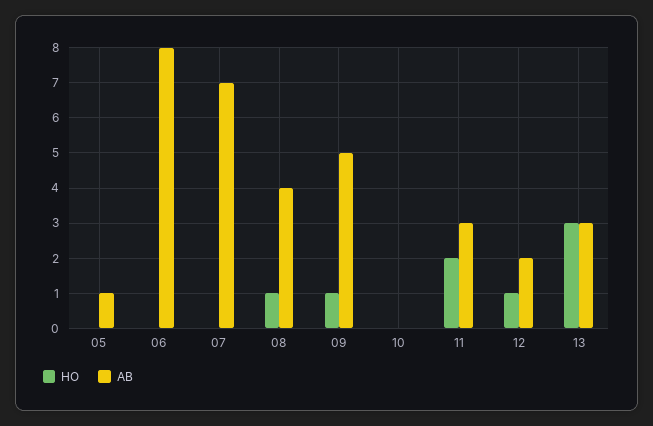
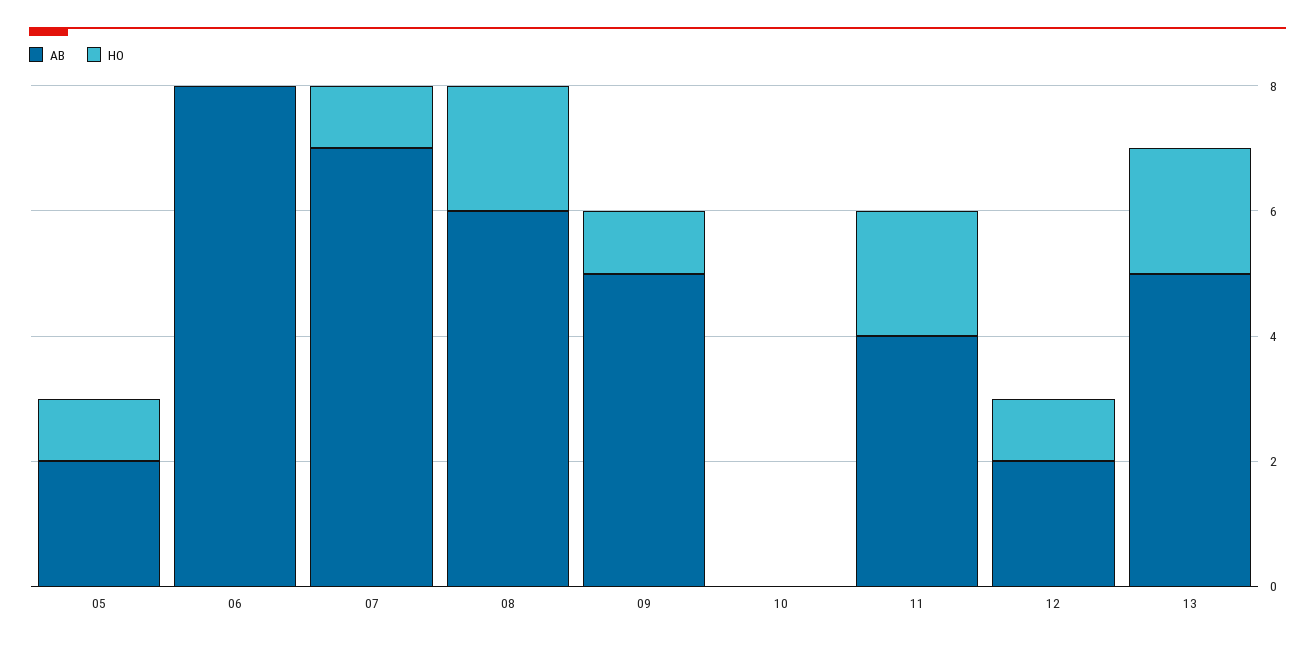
  {
    "HO": {
-     "05": 0,
+     "05": 1,
      "06": 0,
-     "07": 0,
+     "07": 1,
-     "08": 1,
+     "08": 2,
      "09": 1,
      "10": 0,
      "11": 2,
      "12": 1,
-     "13": 3
+     "13": 2
    },
    "AB": {
-     "05": 1,
+     "05": 2,
      "06": 8,
      "07": 7,
-     "08": 4,
+     "08": 6,
      "09": 5,
      "10": 0,
-     "11": 3,
+     "11": 4,
      "12": 2,
-     "13": 3
+     "13": 5
    }
  }

